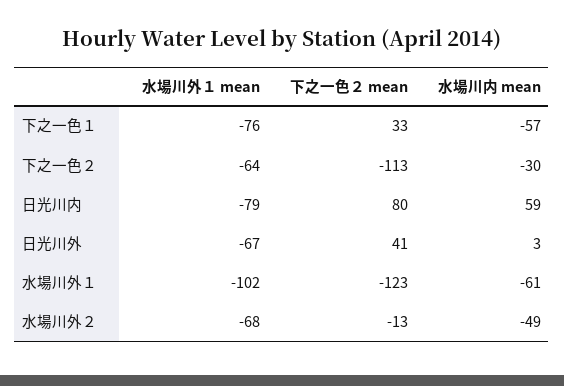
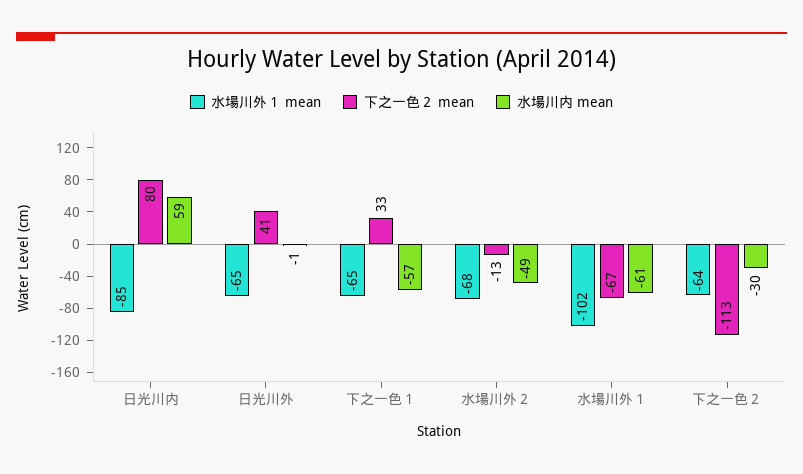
  {
    "水場川外１ mean": {
-     "下之一色１": -76,
+     "下之一色１": -65,
      "下之一色２": -64,
-     "日光川内": -79,
+     "日光川内": -85,
-     "日光川外": -67,
+     "日光川外": -65,
      "水場川外１": -102,
      "水場川外２": -68
    },
    "下之一色２ mean": {
      "下之一色１": 33,
      "下之一色２": -113,
      "日光川内": 80,
      "日光川外": 41,
-     "水場川外１": -123,
+     "水場川外１": -67,
      "水場川外２": -13
    },
    "水場川内 mean": {
      "下之一色１": -57,
      "下之一色２": -30,
      "日光川内": 59,
-     "日光川外": 3,
+     "日光川外": -1,
      "水場川外１": -61,
      "水場川外２": -49
    }
  }

